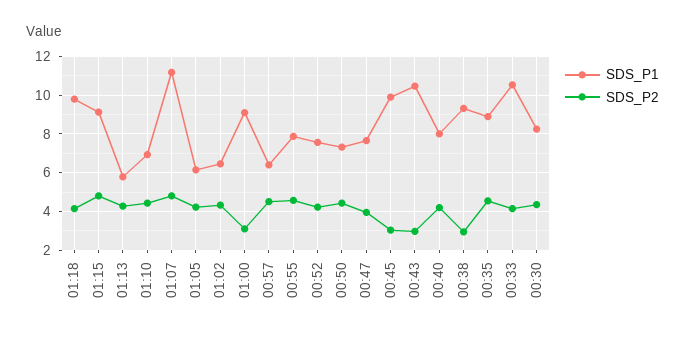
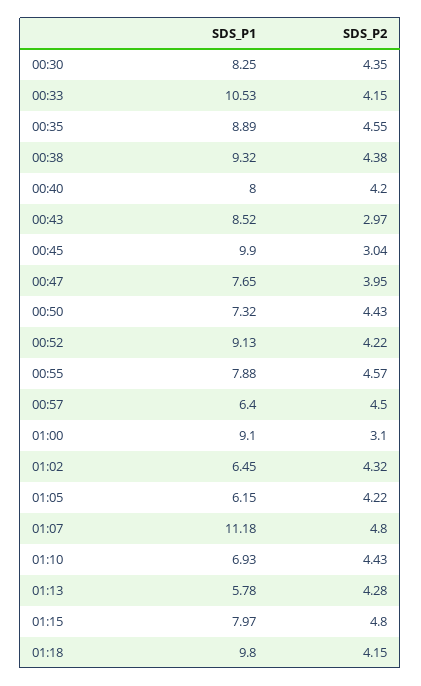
  {
    "SDS_P1": {
      "01:18": 9.8,
-     "01:15": 9,
+     "01:15": 7.97,
      "01:13": 5.78,
      "01:10": 6.93,
      "01:07": 11.18,
      "01:05": 6.15,
      "01:02": 6.45,
      "01:00": 9.1,
      "00:57": 6.4,
      "00:55": 7.88,
-     "00:52": 7.5,
+     "00:52": 9.13,
      "00:50": 7.32,
      "00:47": 7.65,
      "00:45": 9.9,
-     "00:43": 10.5,
+     "00:43": 8.52,
      "00:40": 8,
      "00:38": 9.32,
      "00:35": 8.89,
      "00:33": 10.53,
      "00:30": 8.25
    },
    "SDS_P2": {
      "01:18": 4.15,
      "01:15": 4.8,
      "01:13": 4.28,
      "01:10": 4.43,
      "01:07": 4.8,
      "01:05": 4.22,
      "01:02": 4.32,
      "01:00": 3.1,
      "00:57": 4.5,
      "00:55": 4.57,
      "00:52": 4.22,
      "00:50": 4.43,
      "00:47": 3.95,
      "00:45": 3.04,
      "00:43": 2.97,
      "00:40": 4.2,
-     "00:38": 3,
+     "00:38": 4.38,
      "00:35": 4.55,
      "00:33": 4.15,
      "00:30": 4.35
    }
  }

